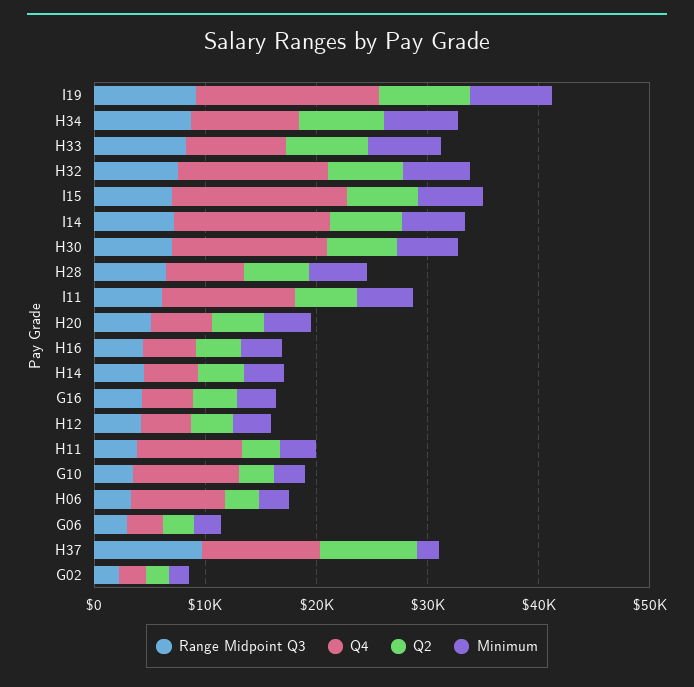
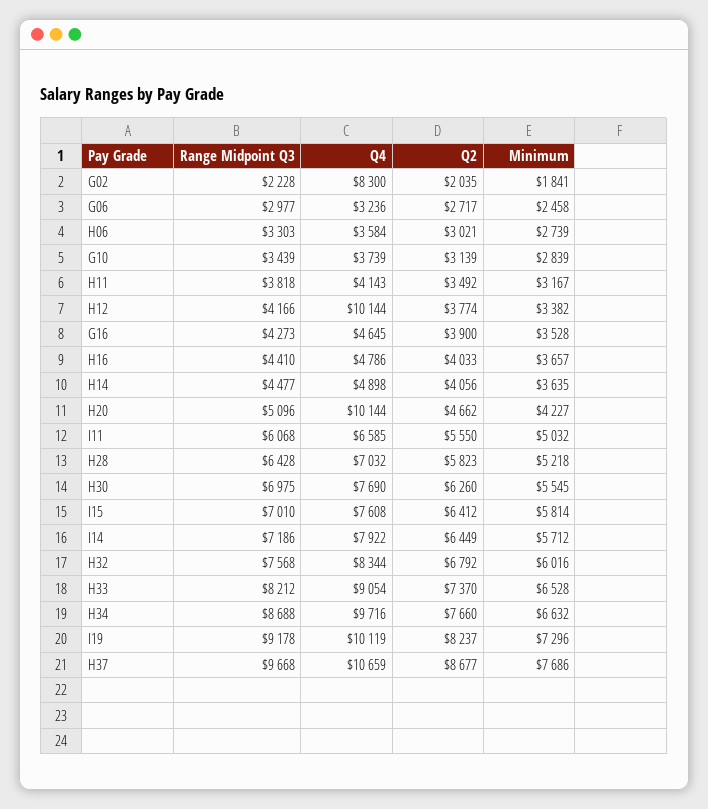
  {
    "Range Midpoint Q3": {
      "I19": 9178,
      "H34": 8688,
      "H33": 8212,
      "H32": 7568,
      "I15": 7010,
      "I14": 7186,
      "H30": 6975,
      "H28": 6428,
      "I11": 6068,
      "H20": 5096,
      "H16": 4410,
      "H14": 4477,
      "G16": 4273,
      "H12": 4166,
      "H11": 3818,
      "G10": 3439,
      "H06": 3303,
      "G06": 2977,
      "H37": 9668,
      "G02": 2228
    },
    "Q4": {
-     "I19": 16000,
+     "I19": 10119,
      "H34": 9716,
      "H33": 9054,
-     "H32": 14000,
+     "H32": 8344,
-     "I15": 16000,
+     "I15": 7608,
-     "I14": 14000,
+     "I14": 7922,
-     "H30": 14000,
+     "H30": 7690,
      "H28": 7032,
-     "I11": 12000,
+     "I11": 6585,
-     "H20": 6000,
+     "H20": 10144,
      "H16": 4786,
      "H14": 4898,
      "G16": 4645,
-     "H12": 4000,
+     "H12": 10144,
-     "H11": 10000,
+     "H11": 4143,
-     "G10": 10000,
+     "G10": 3739,
-     "H06": 8000,
+     "H06": 3584,
      "G06": 3236,
      "H37": 10659,
-     "G02": 2000
+     "G02": 8300
    },
    "Q2": {
      "I19": 8237,
      "H34": 7660,
      "H33": 7370,
      "H32": 6792,
      "I15": 6412,
      "I14": 6449,
      "H30": 6260,
      "H28": 5823,
      "I11": 5550,
      "H20": 4662,
      "H16": 4033,
      "H14": 4056,
      "G16": 3900,
      "H12": 3774,
      "H11": 3492,
      "G10": 3139,
      "H06": 3021,
      "G06": 2717,
      "H37": 8677,
      "G02": 2035
    },
    "Minimum": {
      "I19": 7296,
      "H34": 6632,
      "H33": 6528,
      "H32": 6016,
      "I15": 5814,
      "I14": 5712,
      "H30": 5545,
      "H28": 5218,
      "I11": 5032,
      "H20": 4227,
      "H16": 3657,
      "H14": 3635,
      "G16": 3528,
      "H12": 3382,
      "H11": 3167,
      "G10": 2839,
      "H06": 2739,
      "G06": 2458,
-     "H37": 2000,
+     "H37": 7686,
      "G02": 1841
    }
  }

